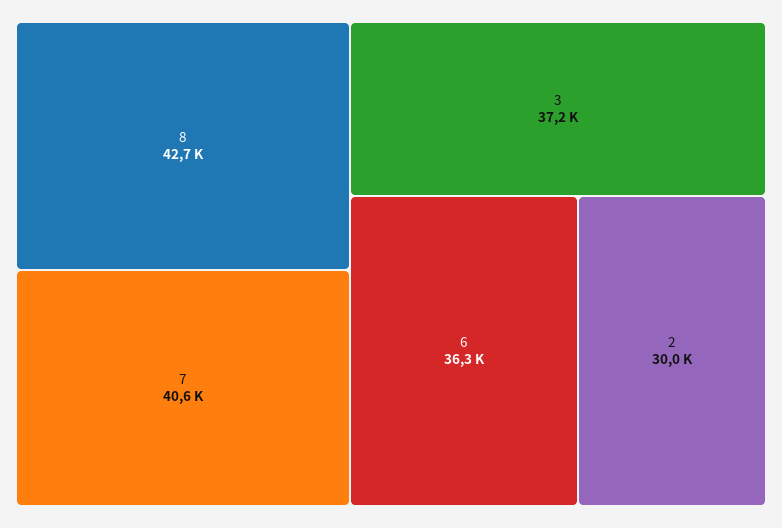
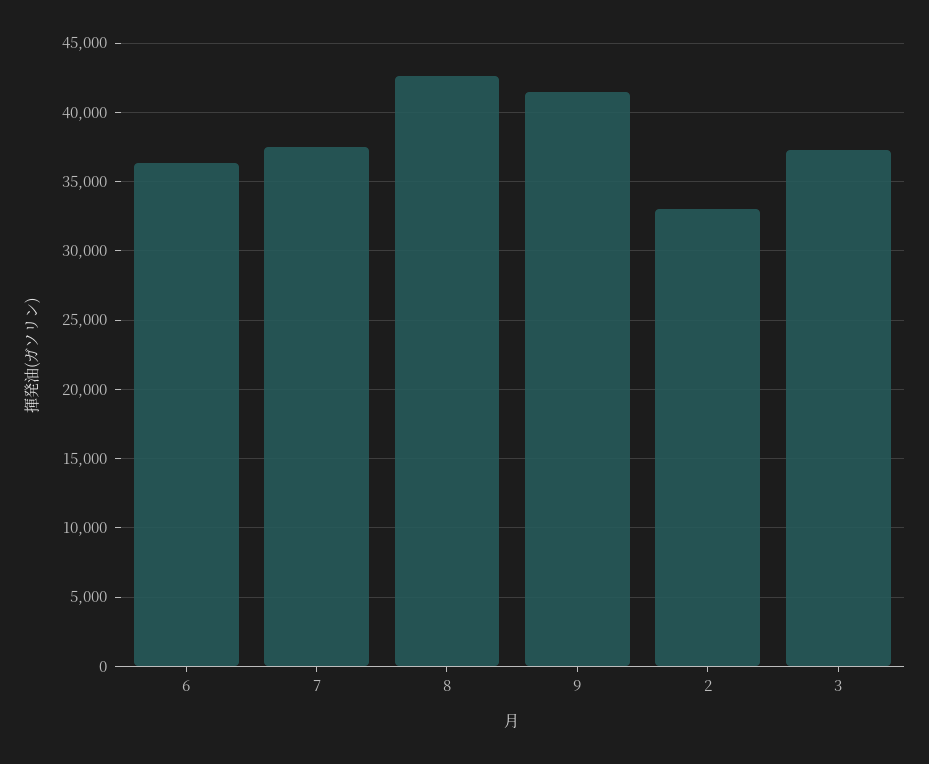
  {
    "8": 42700,
-   "7": 40600,
+   "7": 37500,
    "3": 37200,
    "6": 36300,
-   "2": 30000
+   "2": 33000,
+   "9": 41500
  }

